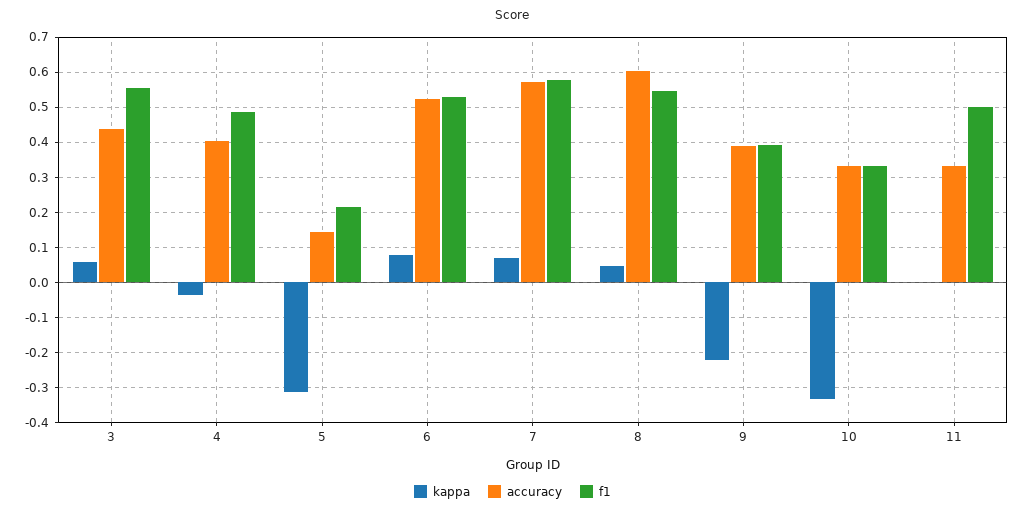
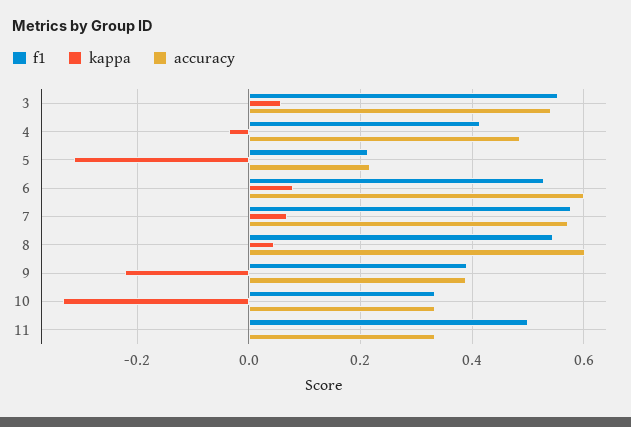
  {
    "kappa": {
      "3": 0.06,
      "4": -0.04,
      "5": -0.32,
      "6": 0.08,
      "7": 0.06,
      "8": 0.04,
      "9": -0.22,
      "10": -0.34,
      "11": 0
    },
    "accuracy": {
-     "3": 0.44,
+     "3": 0.54,
-     "4": 0.4,
+     "4": 0.48,
-     "5": 0.14,
+     "5": 0.22,
-     "6": 0.52,
+     "6": 0.6,
      "7": 0.58,
      "8": 0.6,
      "9": 0.38,
      "10": 0.34,
      "11": 0.34
    },
    "f1": {
      "3": 0.56,
-     "4": 0.48,
+     "4": 0.42,
      "5": 0.22,
      "6": 0.52,
      "7": 0.58,
      "8": 0.54,
      "9": 0.4,
      "10": 0.34,
      "11": 0.5
    }
  }

